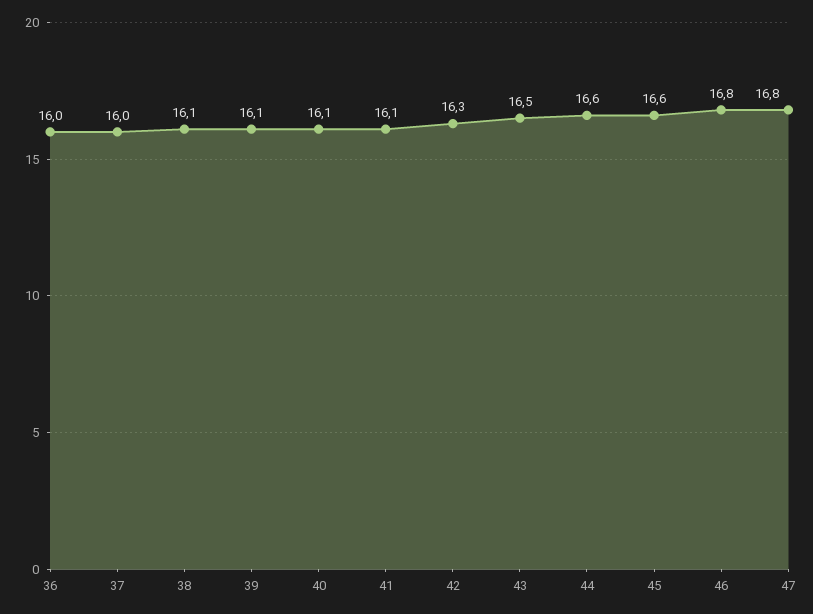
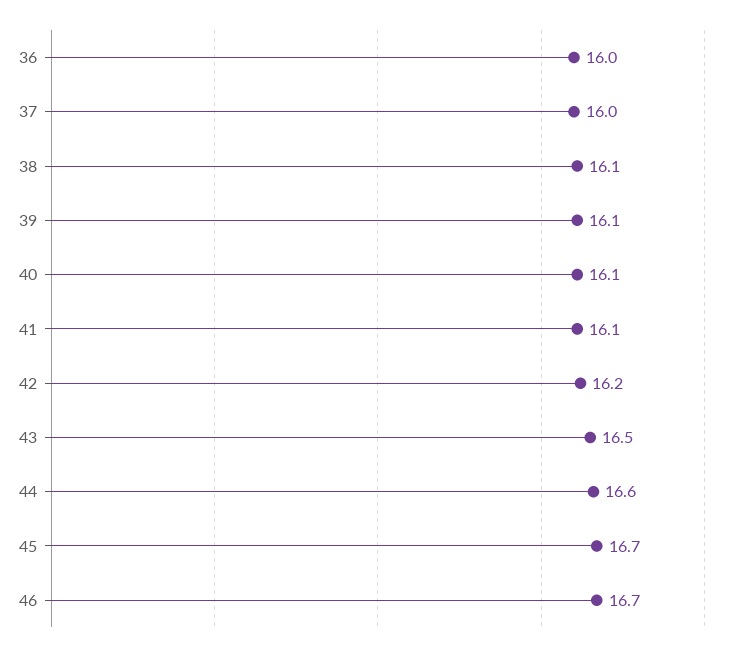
  {
    "36": 16,
    "37": 16,
    "38": 16.1,
    "39": 16.1,
    "40": 16.1,
    "41": 16.1,
-   "42": 16.3,
+   "42": 16.2,
    "43": 16.5,
    "44": 16.6,
-   "45": 16.6,
+   "45": 16.7,
-   "46": 16.8,
+   "46": 16.7
-   "47": 16.8
  }

